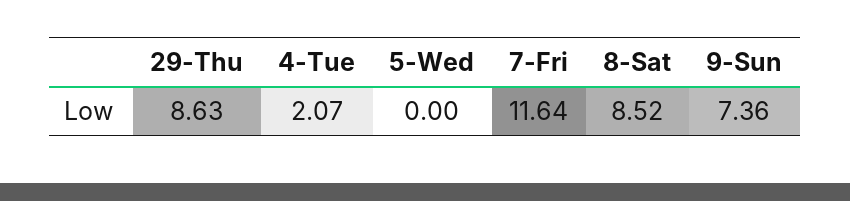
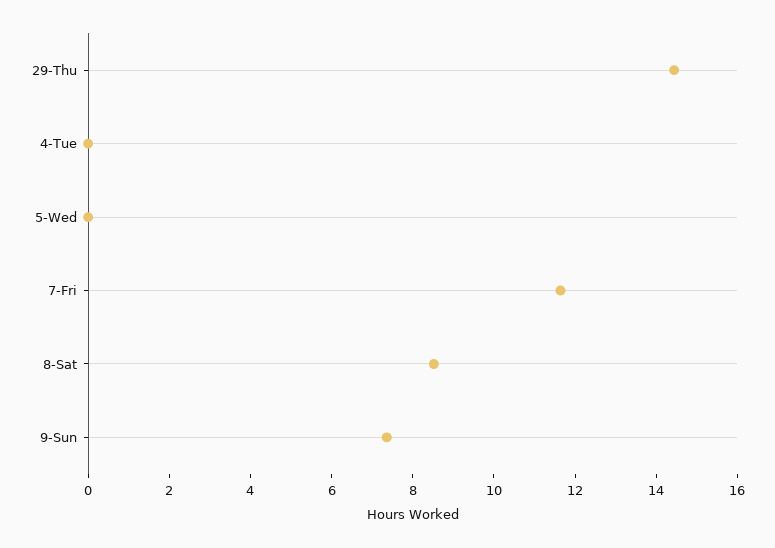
  {
-   "29-Thu": 8.63,
+   "29-Thu": 14.5,
-   "4-Tue": 2.07,
+   "4-Tue": 0,
    "5-Wed": 0,
    "7-Fri": 11.64,
    "8-Sat": 8.52,
    "9-Sun": 7.36
  }

